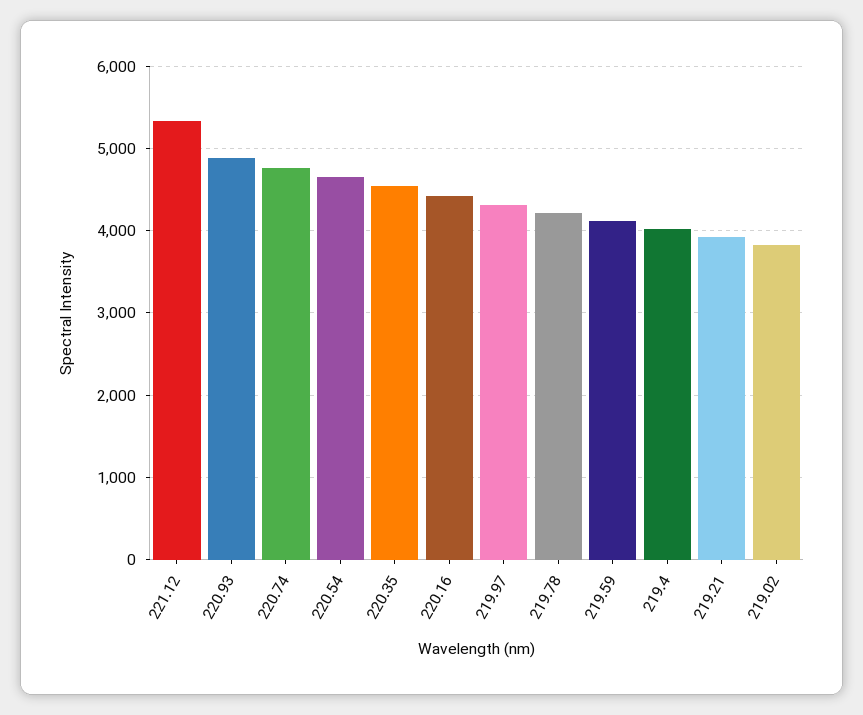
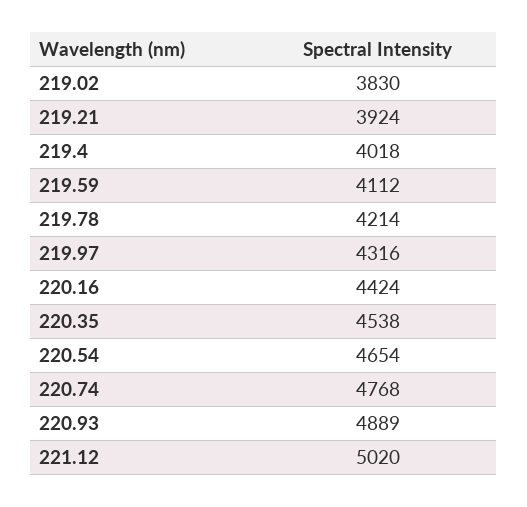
  {
-   "221.12": 5300,
+   "221.12": 5020,
    "220.93": 4889,
    "220.74": 4768,
    "220.54": 4654,
    "220.35": 4538,
    "220.16": 4424,
    "219.97": 4316,
    "219.78": 4214,
    "219.59": 4112,
    "219.4": 4018,
    "219.21": 3924,
    "219.02": 3830
  }

